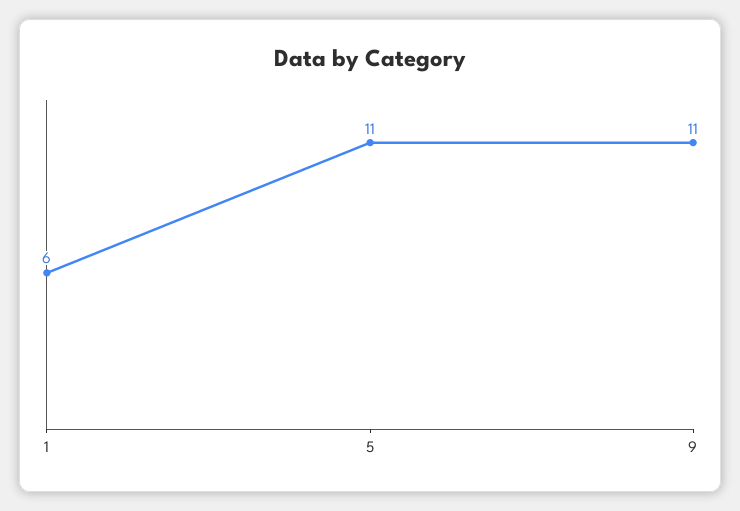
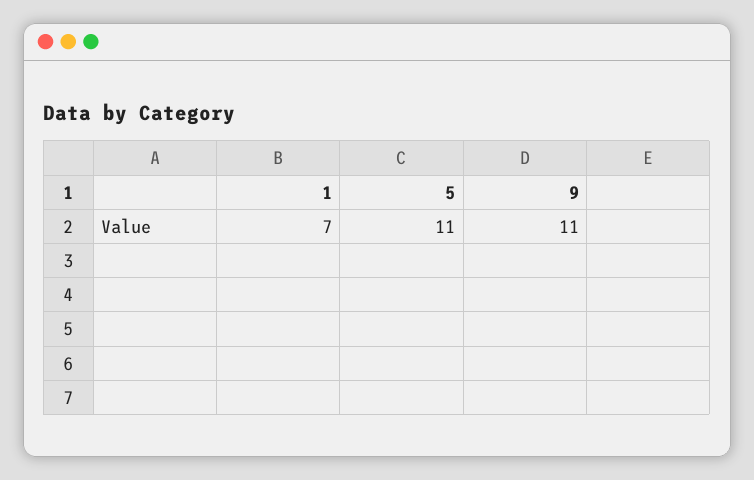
  {
-   "1": 6,
+   "1": 7,
    "5": 11,
    "9": 11
  }

